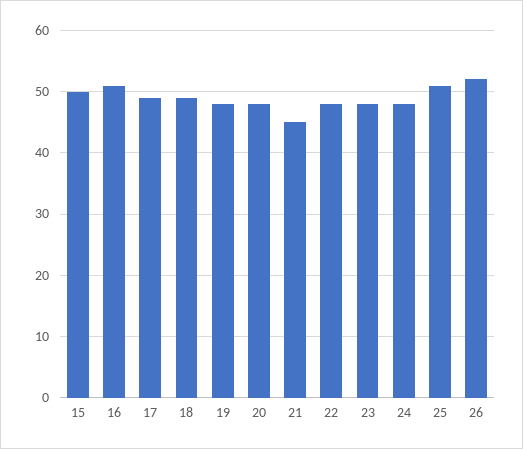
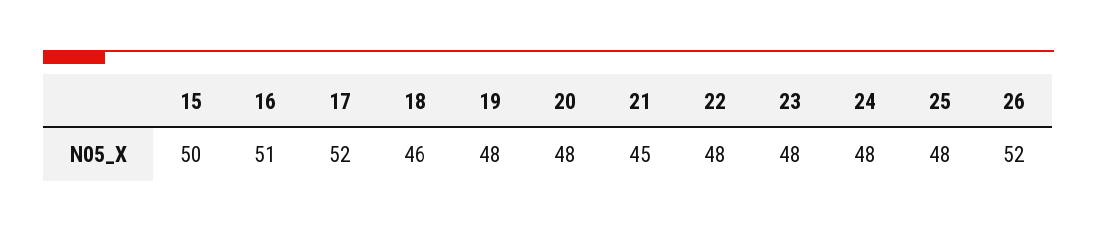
  {
    "15": 50,
    "16": 51,
-   "17": 49,
+   "17": 52,
-   "18": 49,
+   "18": 46,
    "19": 48,
    "20": 48,
    "21": 45,
    "22": 48,
    "23": 48,
    "24": 48,
-   "25": 51,
+   "25": 48,
    "26": 52
  }

